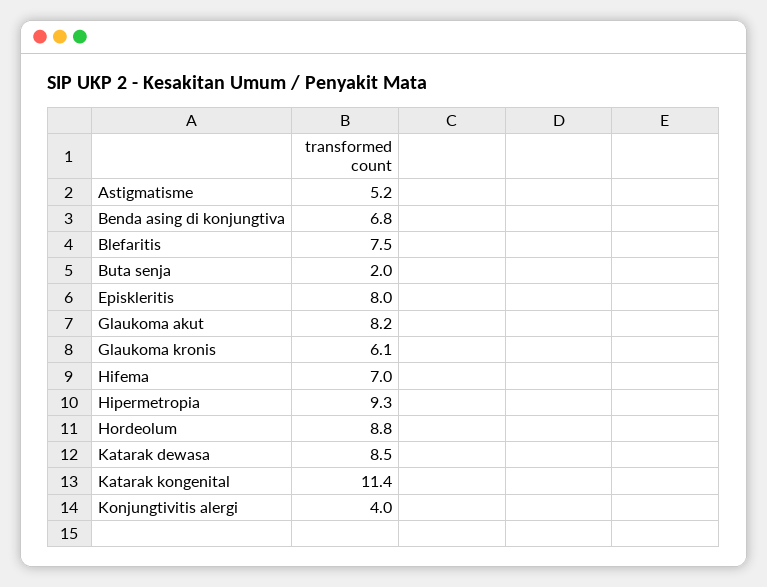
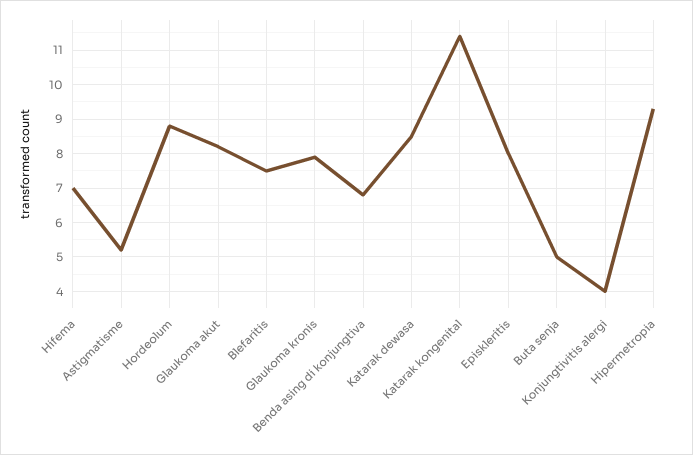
  {
    "Astigmatisme": 5.2,
    "Benda asing di konjungtiva": 6.8,
    "Blefaritis": 7.5,
-   "Buta senja": 2,
+   "Buta senja": 5,
    "Episkleritis": 8,
    "Glaukoma akut": 8.2,
-   "Glaukoma kronis": 6.1,
+   "Glaukoma kronis": 8,
    "Hifema": 7,
    "Hipermetropia": 9.3,
    "Hordeolum": 8.8,
    "Katarak dewasa": 8.5,
    "Katarak kongenital": 11.4,
    "Konjungtivitis alergi": 4
  }

